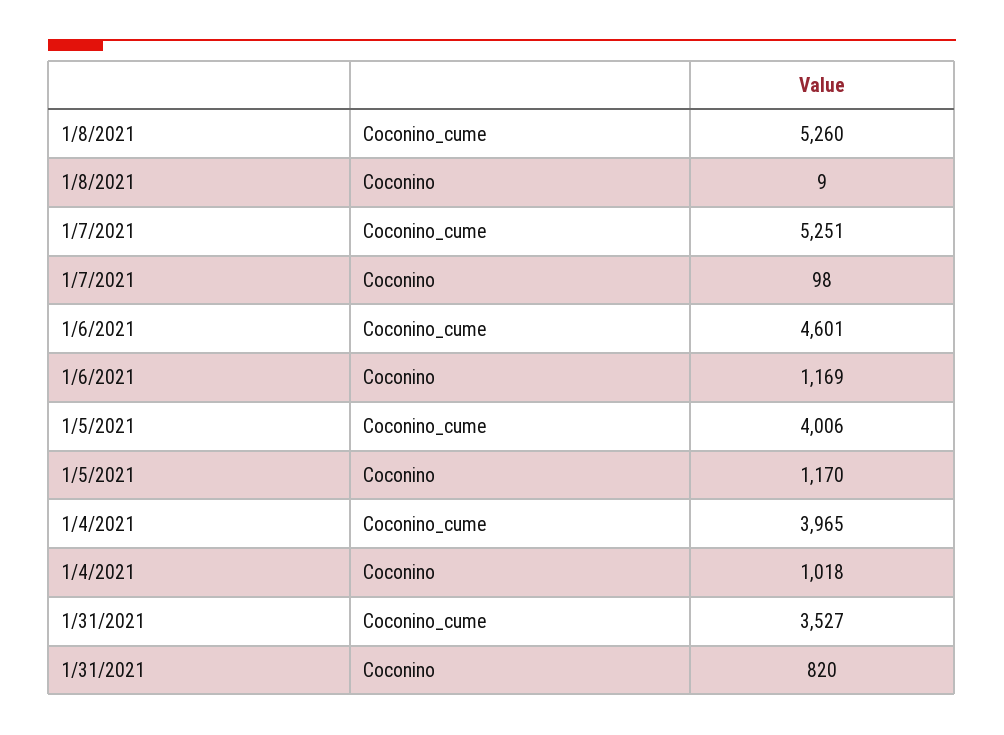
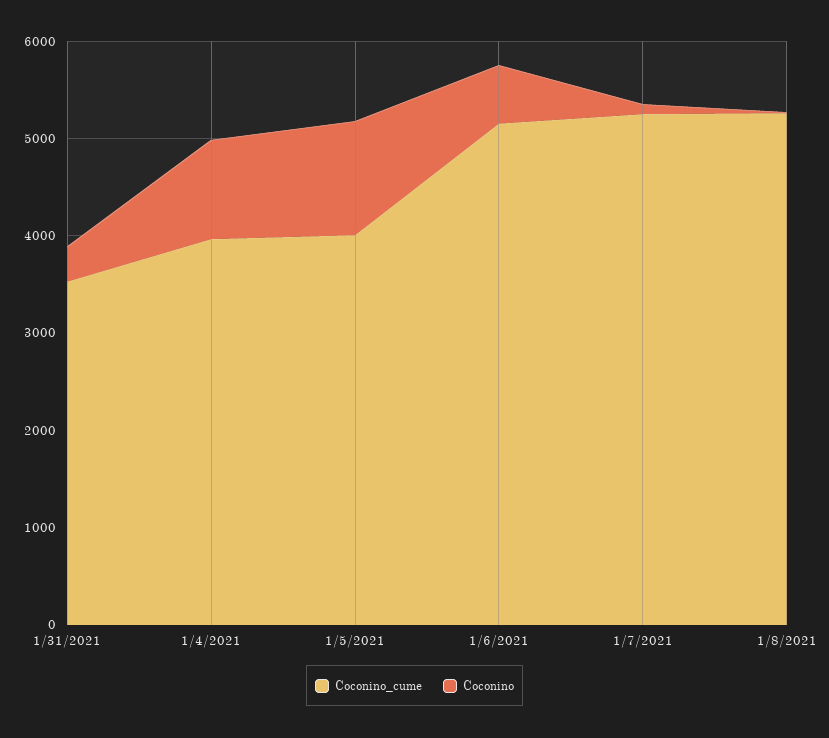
  {
    "Coconino_cume": {
      "1/8/2021": 5260,
      "1/7/2021": 5251,
-     "1/6/2021": 4601,
+     "1/6/2021": 5200,
      "1/5/2021": 4006,
      "1/4/2021": 3965,
      "1/31/2021": 3527
    },
    "Coconino": {
      "1/8/2021": 9,
      "1/7/2021": 98,
-     "1/6/2021": 1169,
+     "1/6/2021": 600,
      "1/5/2021": 1170,
      "1/4/2021": 1018,
-     "1/31/2021": 820
+     "1/31/2021": 400
    }
  }

